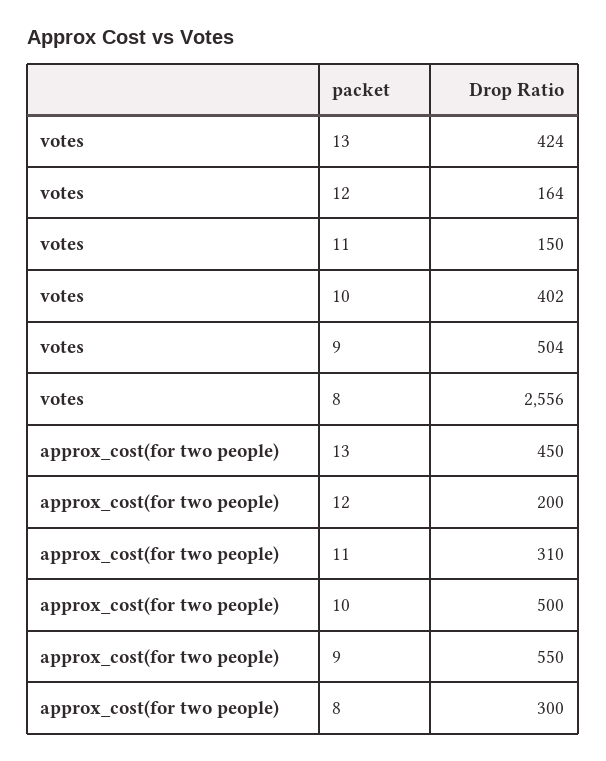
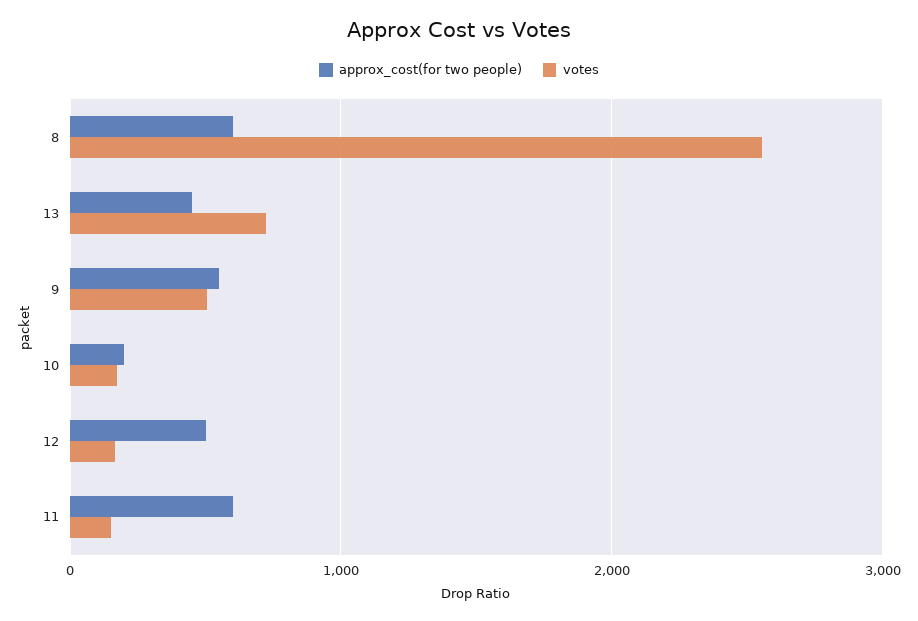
  {
    "votes": {
-     "13": 424,
+     "13": 700,
      "12": 164,
      "11": 150,
-     "10": 402,
+     "10": 200,
      "9": 504,
      "8": 2556
    },
    "approx_cost(for two people)": {
      "13": 450,
-     "12": 200,
+     "12": 500,
-     "11": 310,
+     "11": 600,
-     "10": 500,
+     "10": 200,
      "9": 550,
-     "8": 300
+     "8": 600
    }
  }

